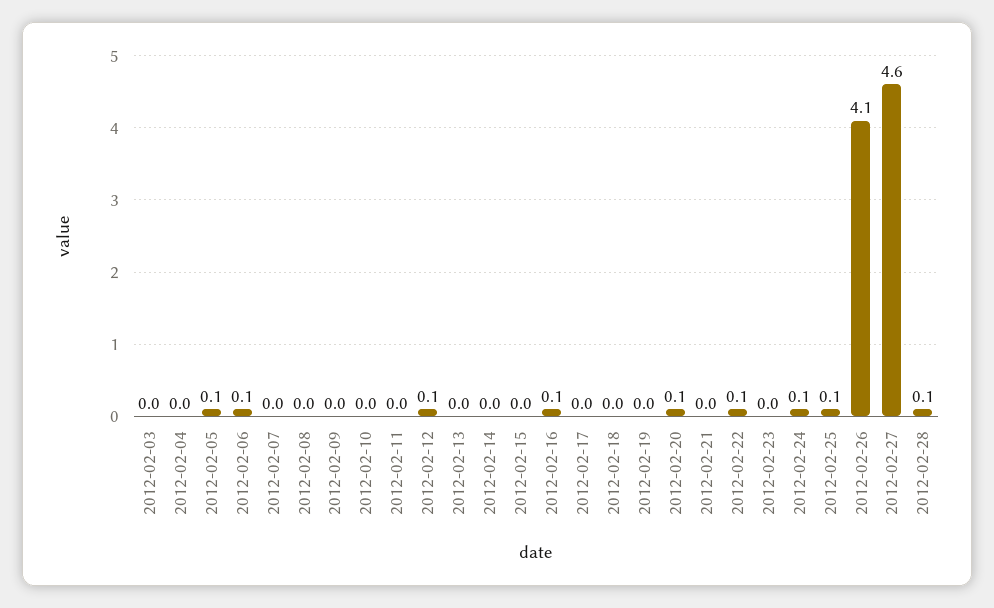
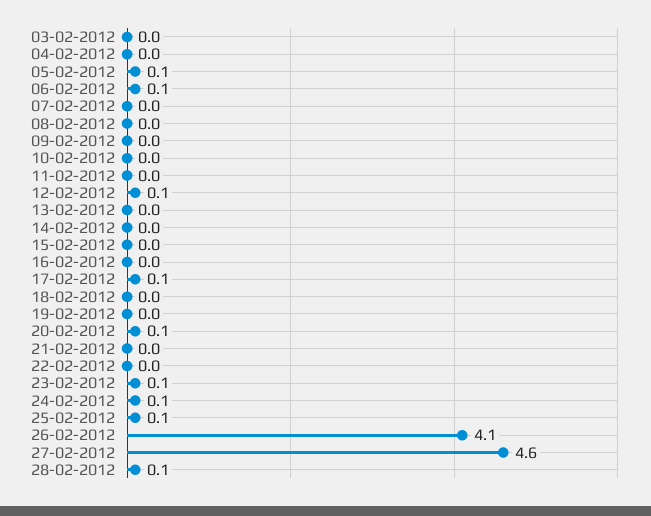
  {
    "2012-02-03": 0,
    "2012-02-04": 0,
    "2012-02-05": 0.1,
    "2012-02-06": 0.1,
    "2012-02-07": 0,
    "2012-02-08": 0,
    "2012-02-09": 0,
    "2012-02-10": 0,
    "2012-02-11": 0,
    "2012-02-12": 0.1,
    "2012-02-13": 0,
    "2012-02-14": 0,
    "2012-02-15": 0,
-   "2012-02-16": 0.1,
+   "2012-02-16": 0,
-   "2012-02-17": 0,
+   "2012-02-17": 0.1,
    "2012-02-18": 0,
    "2012-02-19": 0,
    "2012-02-20": 0.1,
    "2012-02-21": 0,
-   "2012-02-22": 0.1,
+   "2012-02-22": 0,
-   "2012-02-23": 0,
+   "2012-02-23": 0.1,
    "2012-02-24": 0.1,
    "2012-02-25": 0.1,
    "2012-02-26": 4.1,
    "2012-02-27": 4.6,
    "2012-02-28": 0.1
  }

